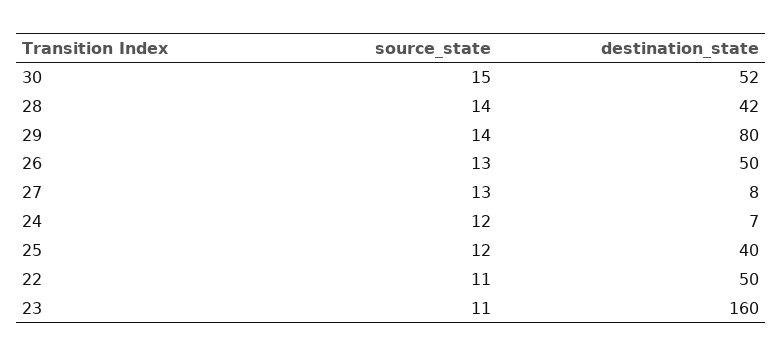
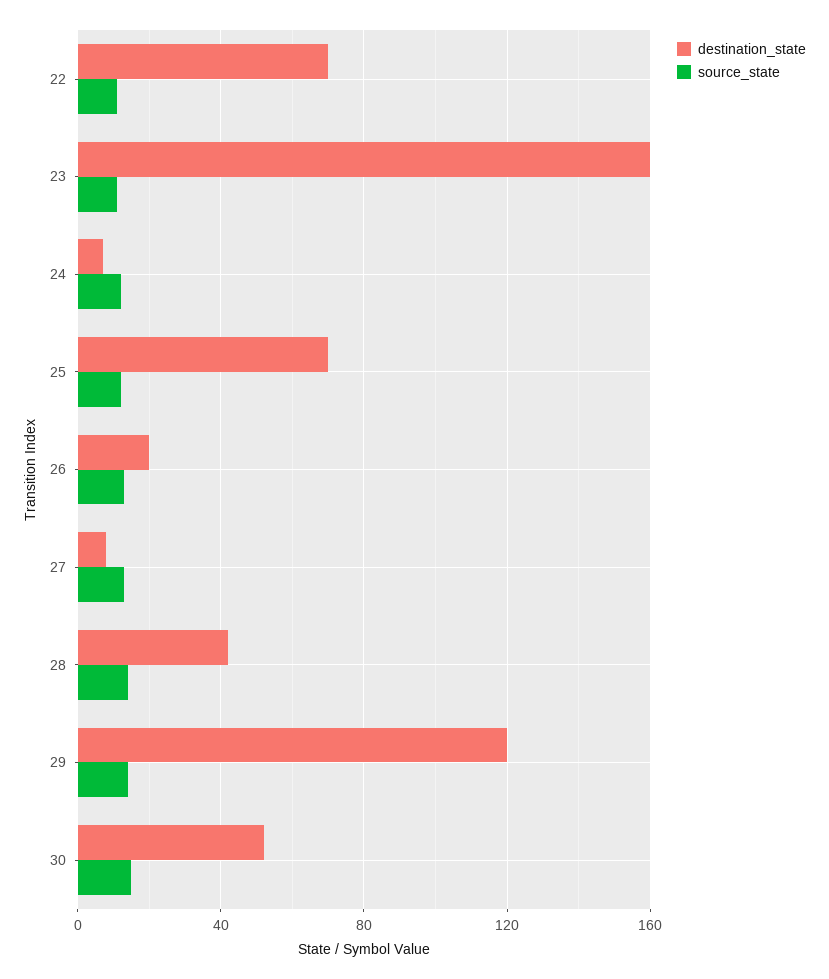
  {
    "source_state": {
      "30": 15,
      "28": 14,
      "29": 14,
      "26": 13,
      "27": 13,
      "24": 12,
      "25": 12,
      "22": 11,
      "23": 11
    },
    "destination_state": {
      "30": 52,
      "28": 42,
-     "29": 80,
+     "29": 120,
-     "26": 50,
+     "26": 20,
      "27": 8,
      "24": 7,
-     "25": 40,
+     "25": 70,
-     "22": 50,
+     "22": 70,
      "23": 160
    }
  }

